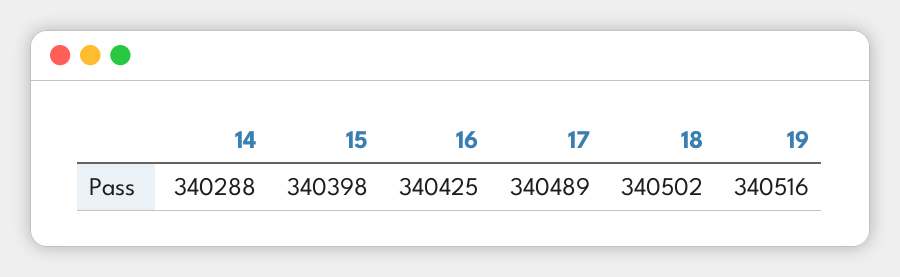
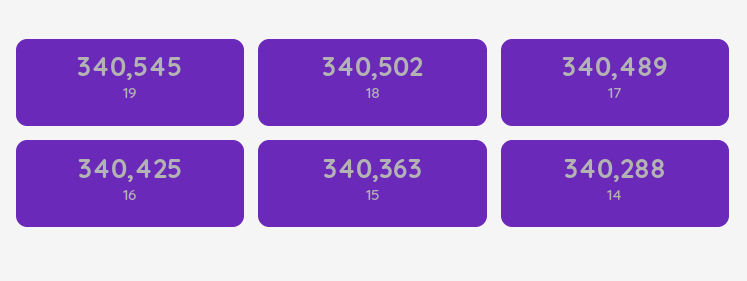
  {
    "14": 340288,
-   "15": 340398,
+   "15": 340363,
    "16": 340425,
    "17": 340489,
    "18": 340502,
-   "19": 340516
+   "19": 340545
  }

